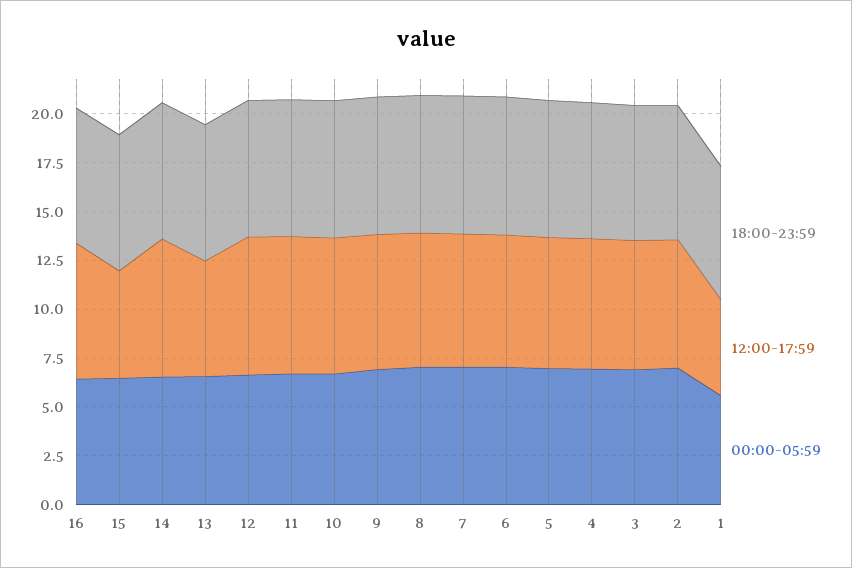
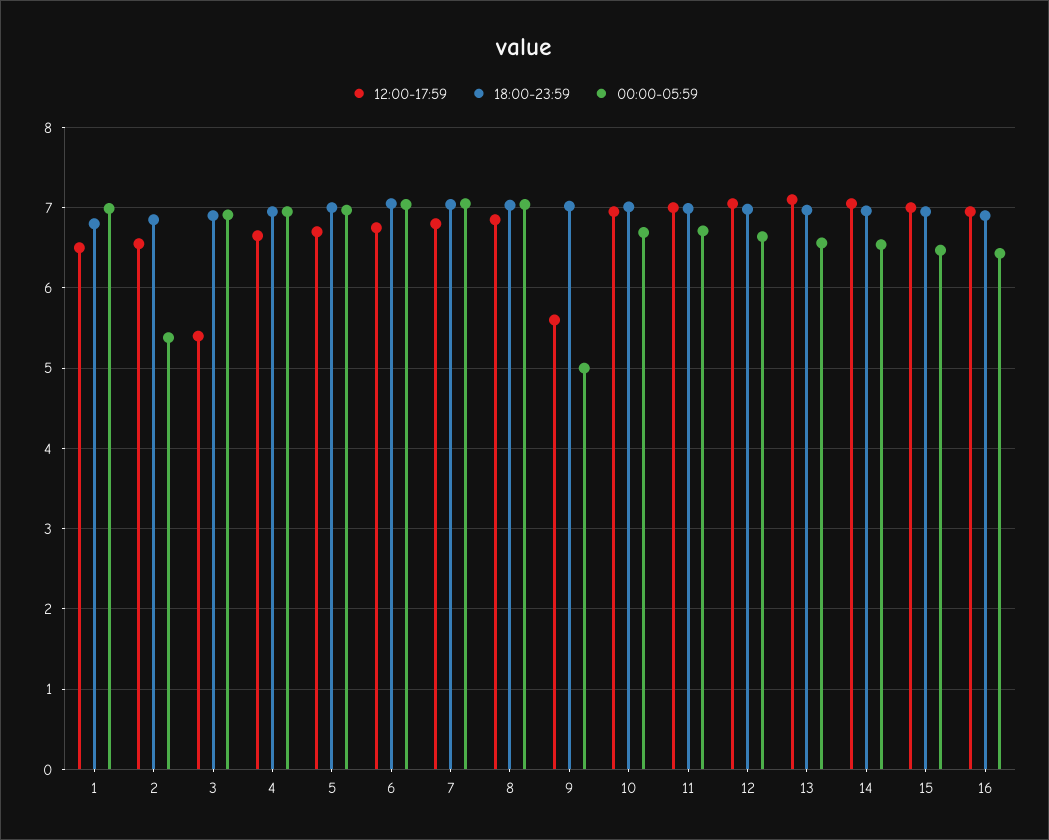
  {
    "18:00-23:59": {
      "16": 6.9,
      "15": 7,
      "14": 7,
      "13": 7,
      "12": 7,
      "11": 7,
      "10": 7,
      "9": 7,
      "8": 7,
      "7": 7,
      "6": 7.1,
      "5": 7,
      "4": 7,
      "3": 6.9,
      "2": 6.9,
      "1": 6.8
    },
    "12:00-17:59": {
      "16": 7,
-     "15": 5.5,
+     "15": 7,
      "14": 7.1,
-     "13": 6,
+     "13": 7.1,
      "12": 7.1,
      "11": 7,
      "10": 7,
-     "9": 7,
+     "9": 5.6,
      "8": 6.9,
      "7": 6.8,
      "6": 6.8,
      "5": 6.7,
      "4": 6.7,
-     "3": 6.5,
+     "3": 5.4,
      "2": 6.6,
-     "1": 5
+     "1": 6.5
    },
    "00:00-05:59": {
      "16": 6.4,
      "15": 6.5,
      "14": 6.5,
      "13": 6.6,
      "12": 6.6,
      "11": 6.7,
      "10": 6.7,
-     "9": 7,
+     "9": 5,
      "8": 7,
      "7": 7.1,
      "6": 7,
      "5": 7,
      "4": 7,
      "3": 6.9,
-     "2": 7,
+     "2": 5.4,
-     "1": 5.5
+     "1": 7
    }
  }

